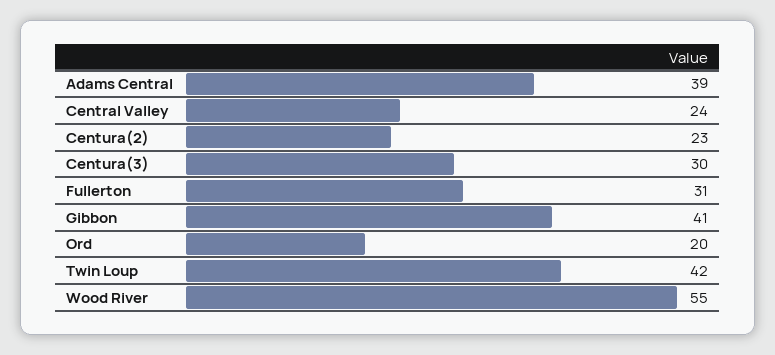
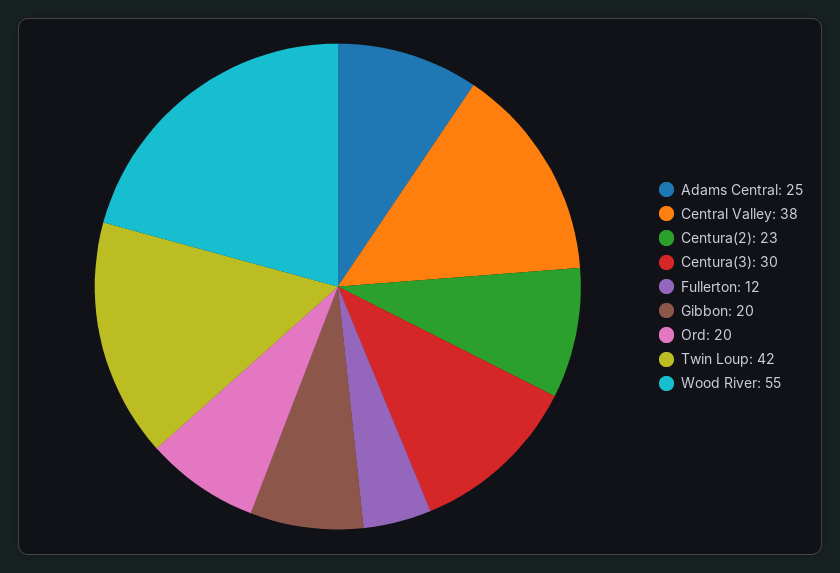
  {
-   "Adams Central": 39,
+   "Adams Central": 25,
-   "Central Valley": 24,
+   "Central Valley": 38,
    "Centura(2)": 23,
    "Centura(3)": 30,
-   "Fullerton": 31,
+   "Fullerton": 12,
-   "Gibbon": 41,
+   "Gibbon": 20,
    "Ord": 20,
    "Twin Loup": 42,
    "Wood River": 55
  }

